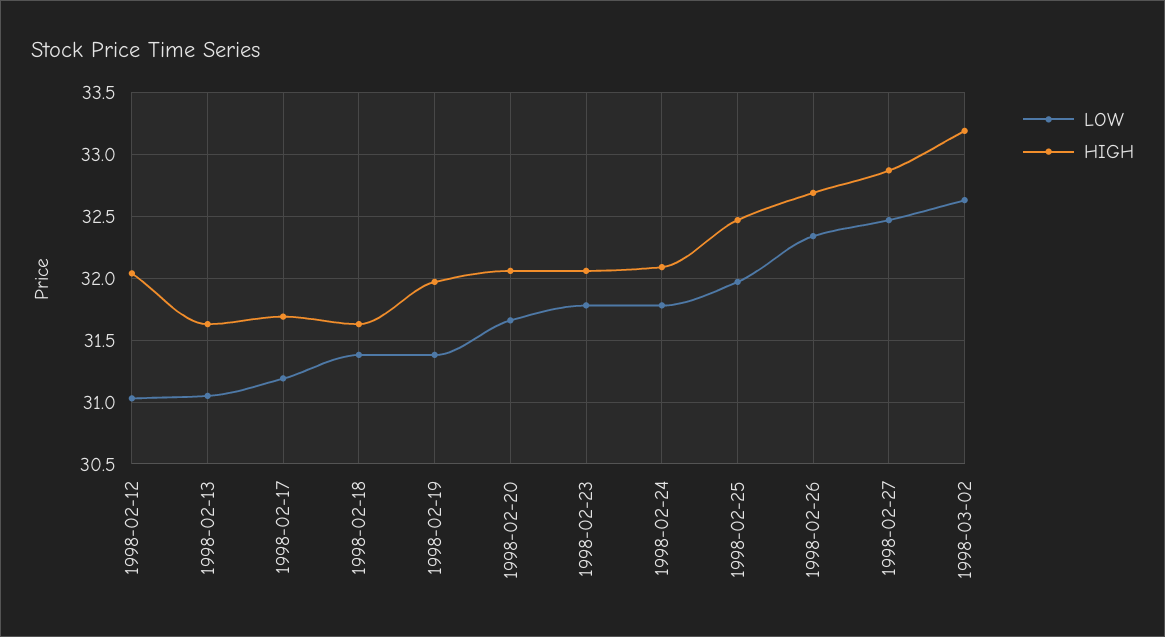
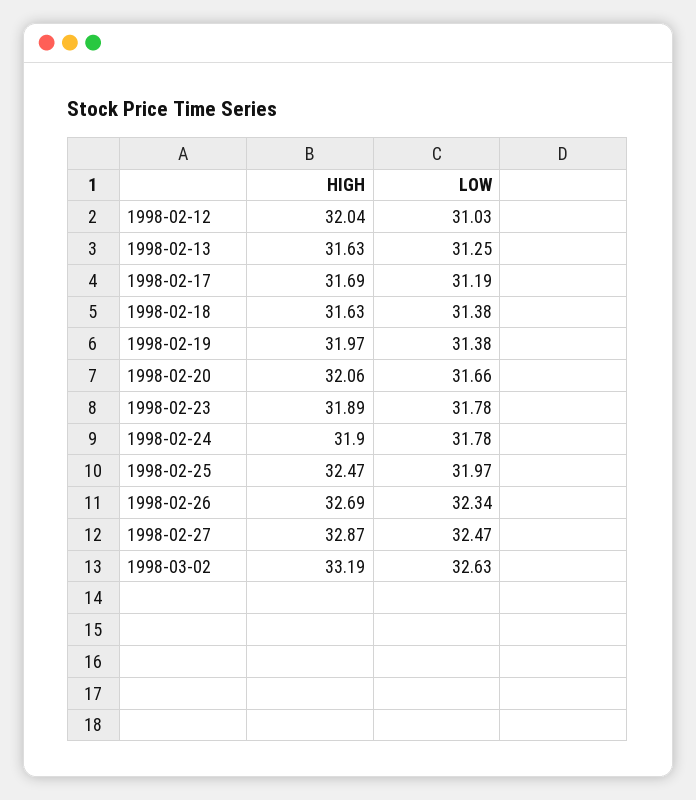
  {
    "LOW": {
      "1998-02-12": 31.03,
-     "1998-02-13": 31.05,
+     "1998-02-13": 31.25,
      "1998-02-17": 31.19,
      "1998-02-18": 31.38,
      "1998-02-19": 31.38,
      "1998-02-20": 31.66,
      "1998-02-23": 31.78,
      "1998-02-24": 31.78,
      "1998-02-25": 31.97,
      "1998-02-26": 32.34,
      "1998-02-27": 32.47,
      "1998-03-02": 32.63
    },
    "HIGH": {
      "1998-02-12": 32.04,
      "1998-02-13": 31.63,
      "1998-02-17": 31.69,
      "1998-02-18": 31.63,
      "1998-02-19": 31.97,
      "1998-02-20": 32.06,
-     "1998-02-23": 32.05,
+     "1998-02-23": 31.89,
-     "1998-02-24": 32.1,
+     "1998-02-24": 31.9,
      "1998-02-25": 32.47,
      "1998-02-26": 32.69,
      "1998-02-27": 32.87,
      "1998-03-02": 33.19
    }
  }

